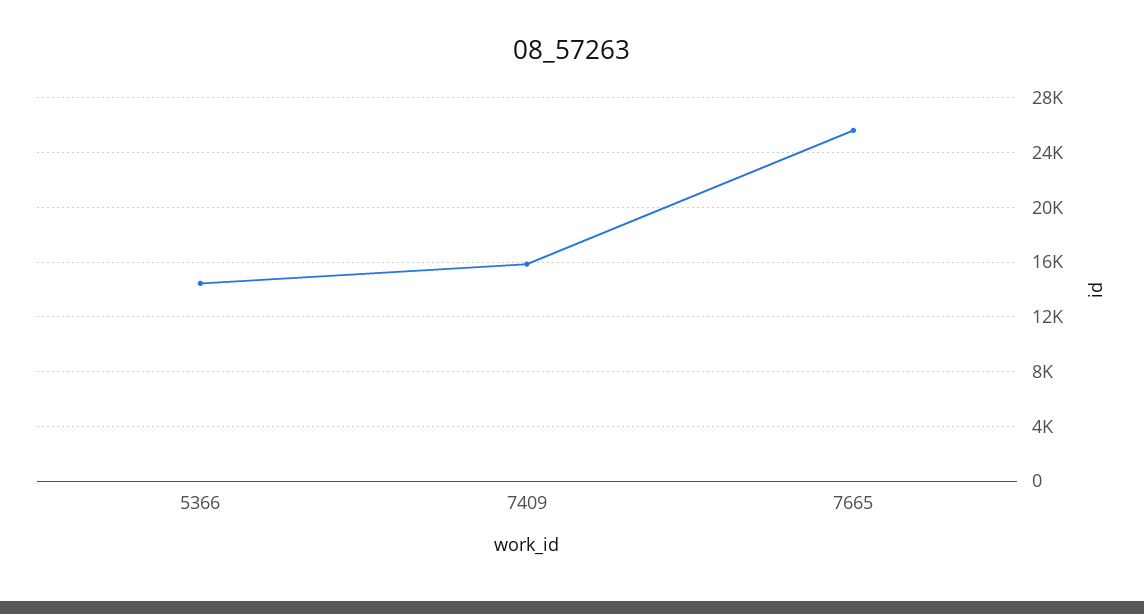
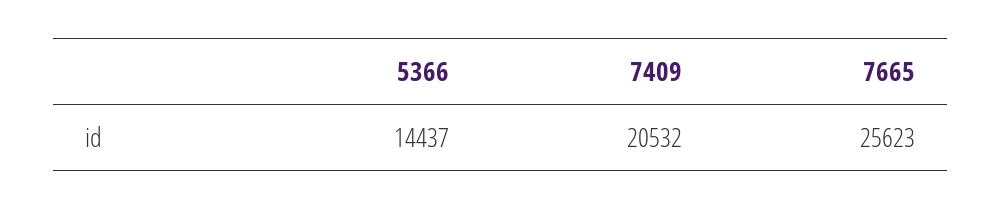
  {
    "5366": 14437,
-   "7409": 16000,
+   "7409": 20532,
    "7665": 25623
  }

